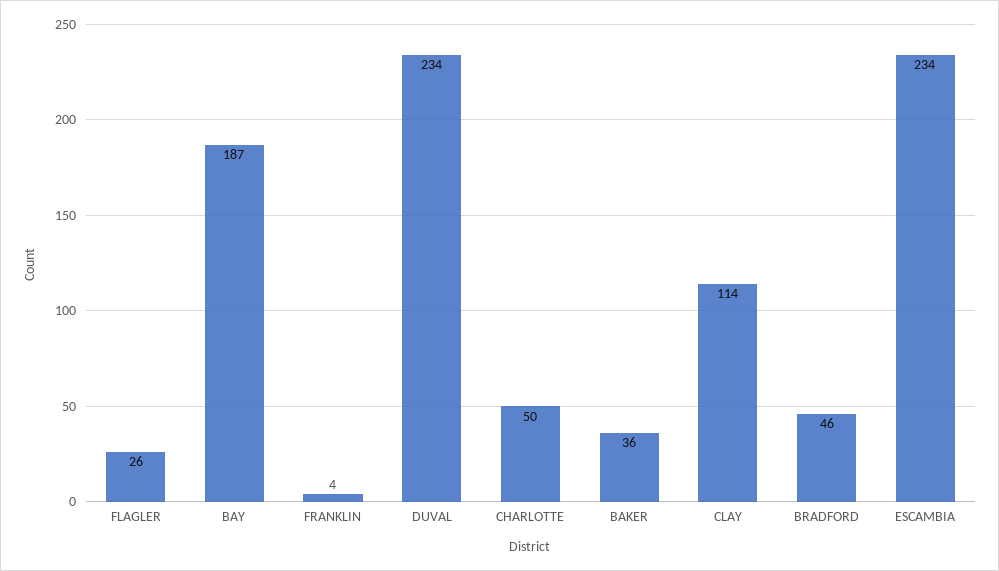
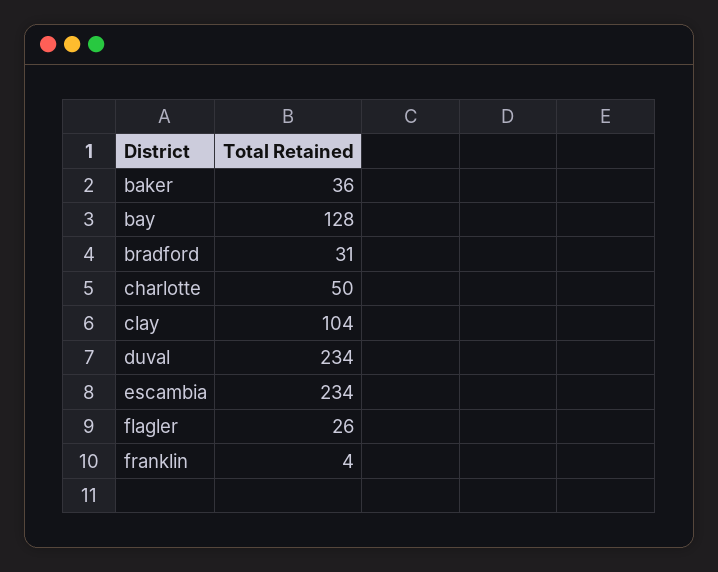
  {
    "FLAGLER": 26,
-   "BAY": 187,
+   "BAY": 128,
    "FRANKLIN": 4,
    "DUVAL": 234,
    "CHARLOTTE": 50,
    "BAKER": 36,
-   "CLAY": 114,
+   "CLAY": 104,
-   "BRADFORD": 46,
+   "BRADFORD": 31,
    "ESCAMBIA": 234
  }

